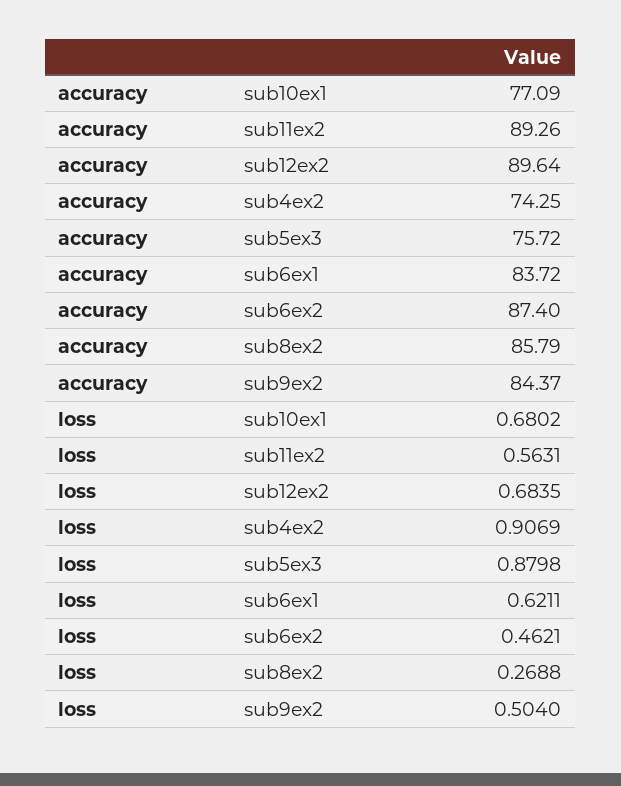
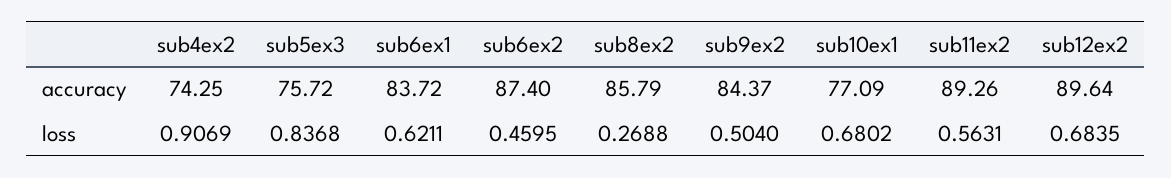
  {
    "accuracy": {
      "sub10ex1": 77.09,
      "sub11ex2": 89.26,
      "sub12ex2": 89.64,
      "sub4ex2": 74.25,
      "sub5ex3": 75.72,
      "sub6ex1": 83.72,
      "sub6ex2": 87.4,
      "sub8ex2": 85.79,
      "sub9ex2": 84.37
    },
    "loss": {
      "sub10ex1": 0.6802,
      "sub11ex2": 0.5631,
      "sub12ex2": 0.6835,
      "sub4ex2": 0.9069,
-     "sub5ex3": 0.8798,
+     "sub5ex3": 0.8368,
      "sub6ex1": 0.6211,
-     "sub6ex2": 0.4621,
+     "sub6ex2": 0.4595,
      "sub8ex2": 0.2688,
      "sub9ex2": 0.504
    }
  }

